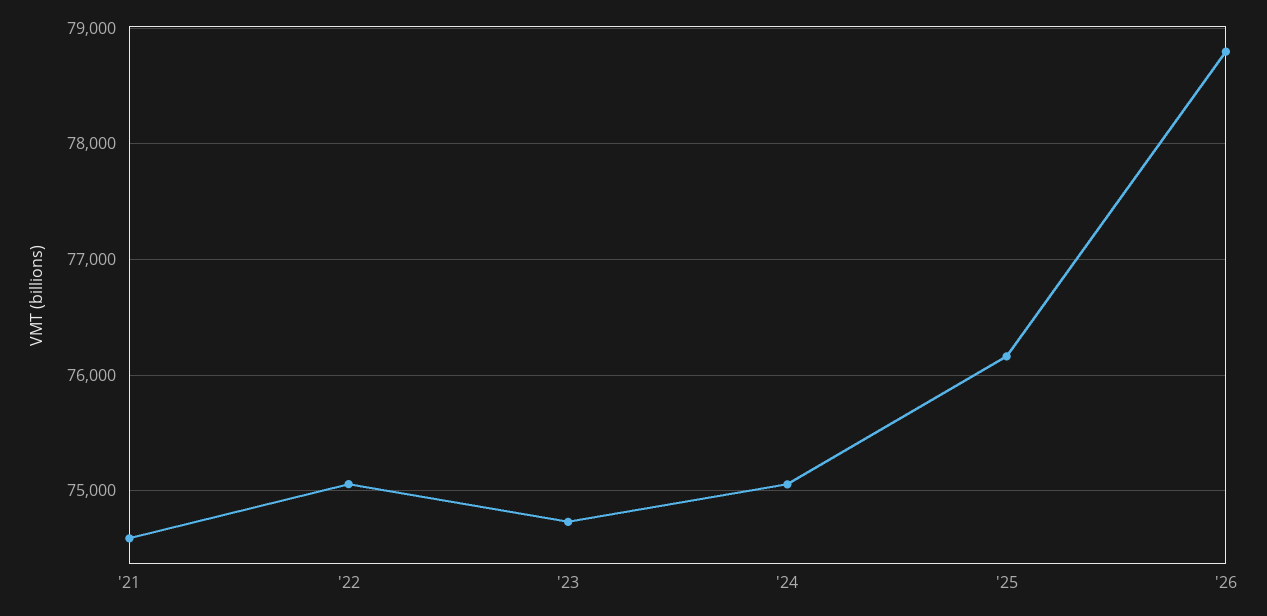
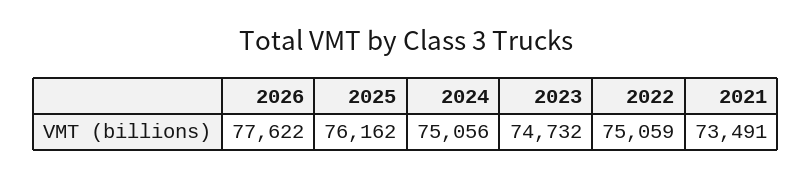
  {
-   "'21": 74600,
+   "'21": 73491,
    "'22": 75059,
    "'23": 74732,
    "'24": 75056,
    "'25": 76162,
-   "'26": 78800
+   "'26": 77622
  }

